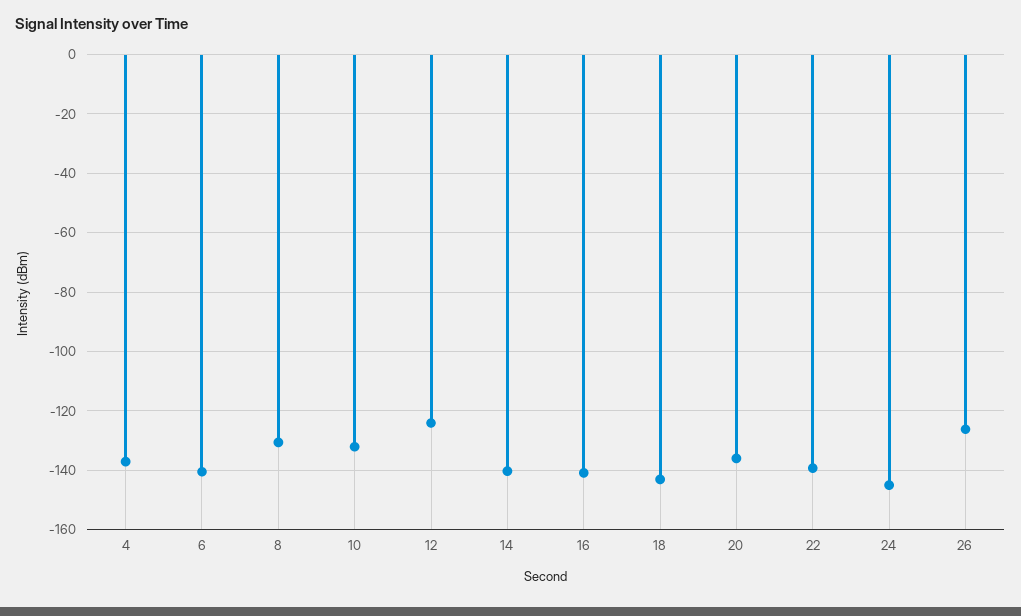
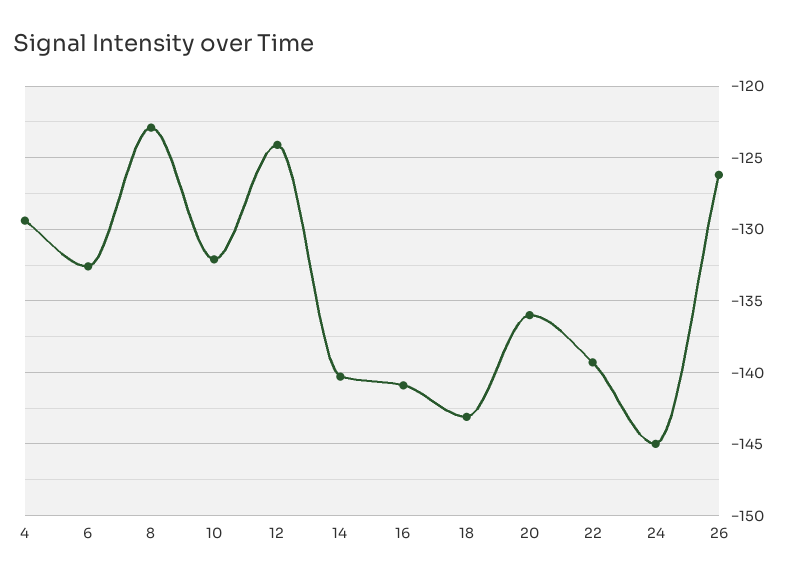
  {
-   "4": -137.5,
+   "4": -129.5,
-   "6": -140,
+   "6": -132.5,
-   "8": -130,
+   "8": -123,
    "10": -132,
    "12": -124,
    "14": -140.5,
    "16": -141,
    "18": -143,
    "20": -136,
    "22": -139.5,
    "24": -145,
    "26": -126
  }

